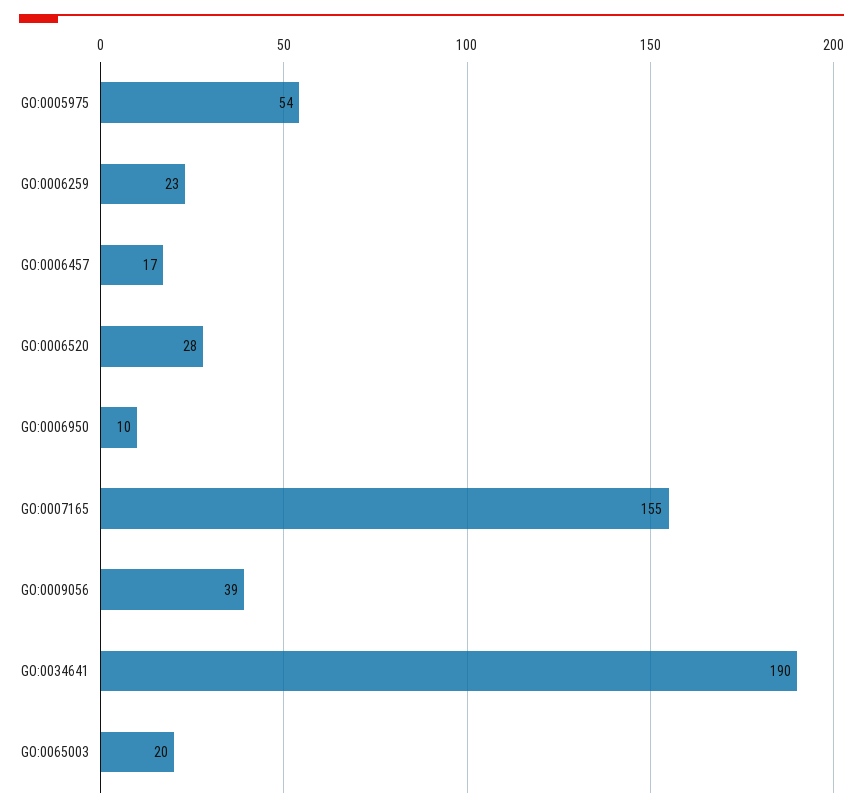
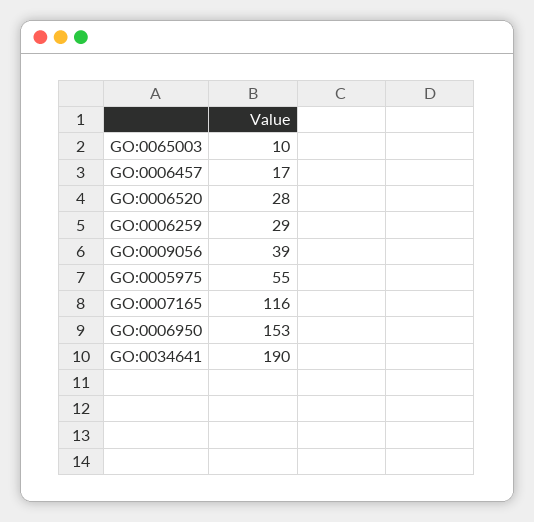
  {
-   "GO:0005975": 54,
+   "GO:0005975": 55,
-   "GO:0006259": 23,
+   "GO:0006259": 29,
    "GO:0006457": 17,
    "GO:0006520": 28,
-   "GO:0006950": 10,
+   "GO:0006950": 153,
-   "GO:0007165": 155,
+   "GO:0007165": 116,
    "GO:0009056": 39,
    "GO:0034641": 190,
-   "GO:0065003": 20
+   "GO:0065003": 10
  }

